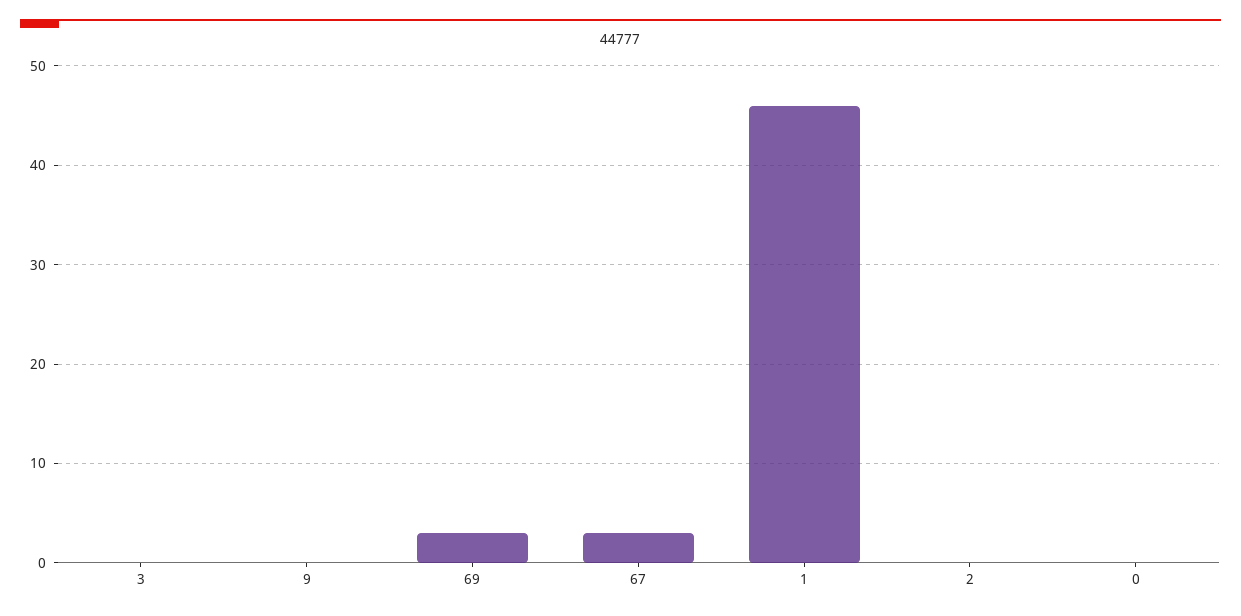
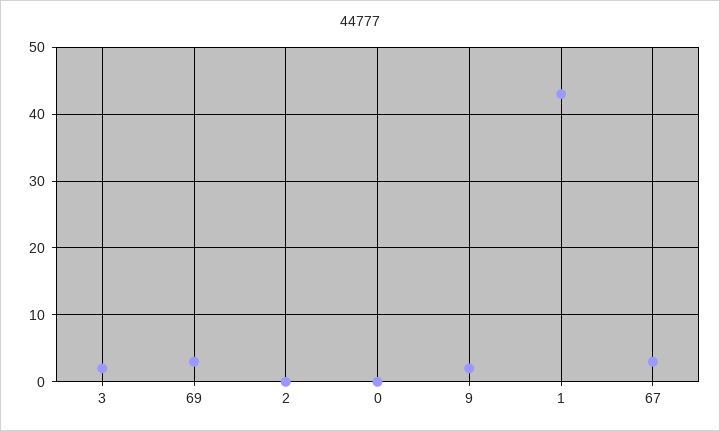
  {
-   "3": 0,
+   "3": 2,
-   "9": 0,
+   "9": 2,
    "69": 3,
    "67": 3,
-   "1": 46,
+   "1": 43,
    "2": 0,
    "0": 0
  }

